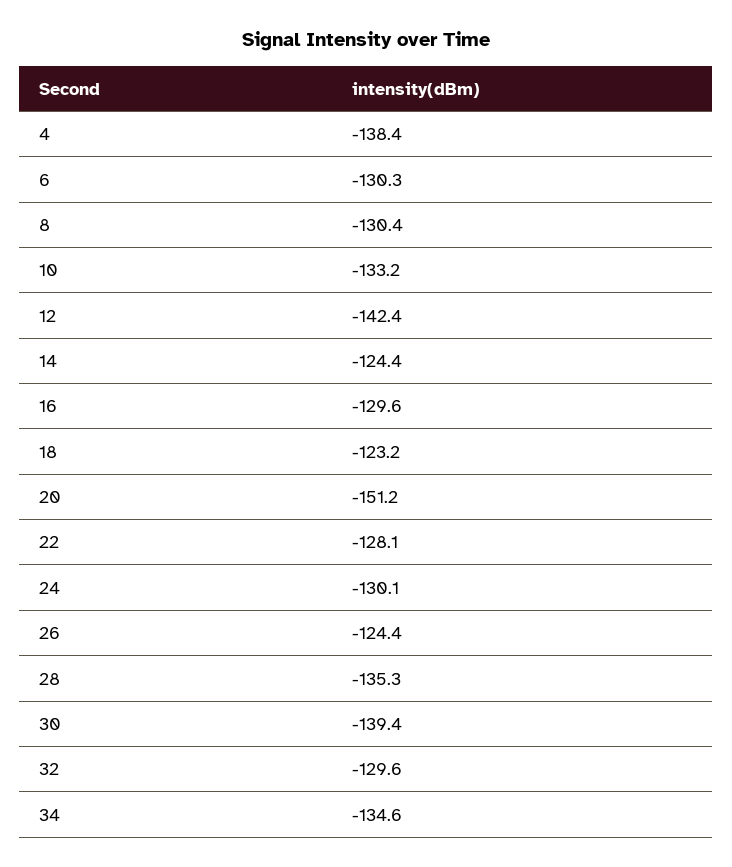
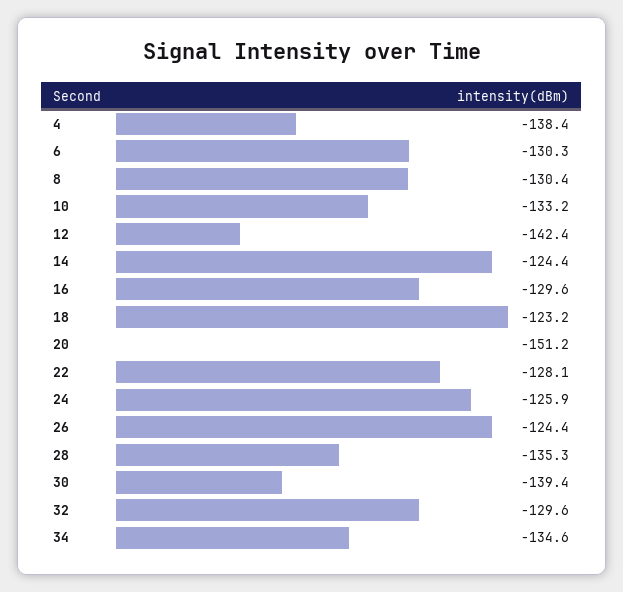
  {
    "4": -138.4,
    "6": -130.3,
    "8": -130.4,
    "10": -133.2,
    "12": -142.4,
    "14": -124.4,
    "16": -129.6,
    "18": -123.2,
    "20": -151.2,
    "22": -128.1,
-   "24": -130.1,
+   "24": -125.9,
    "26": -124.4,
    "28": -135.3,
    "30": -139.4,
    "32": -129.6,
    "34": -134.6
  }

